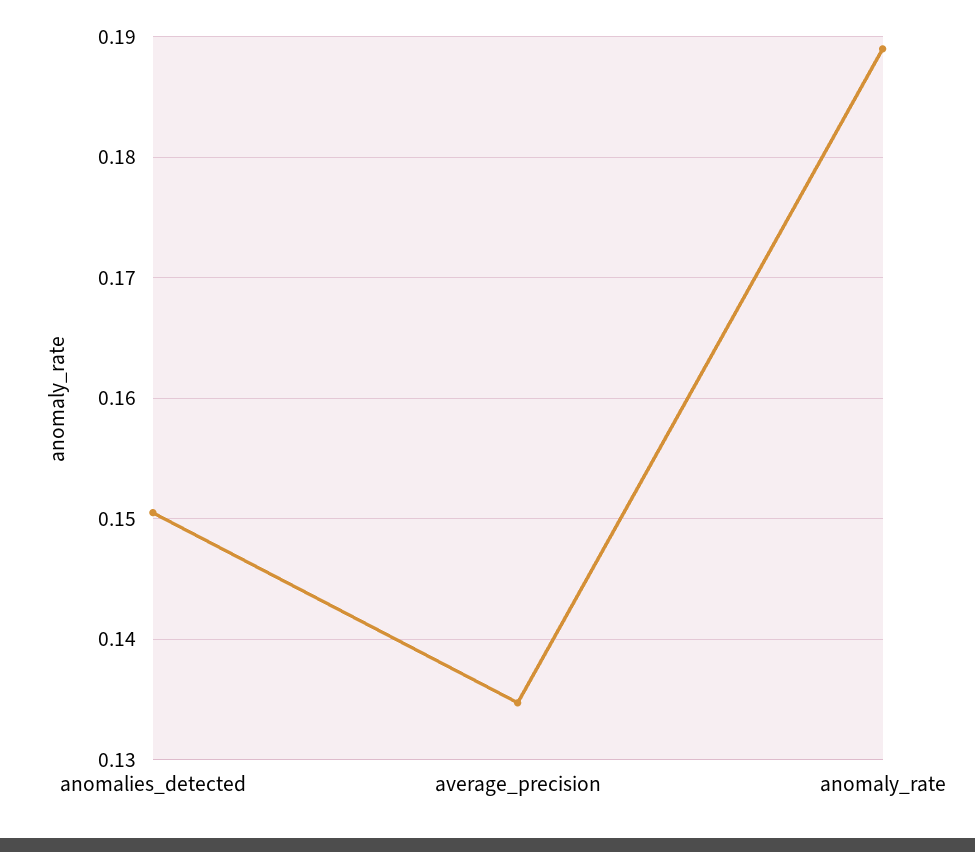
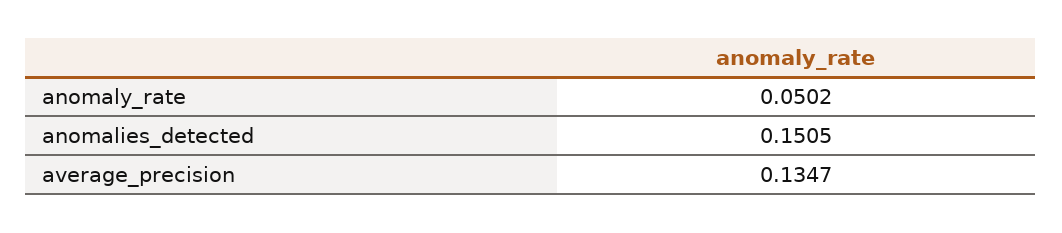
  {
    "anomalies_detected": 0.1505,
    "average_precision": 0.1347,
-   "anomaly_rate": 0.189
+   "anomaly_rate": 0.0502
  }

